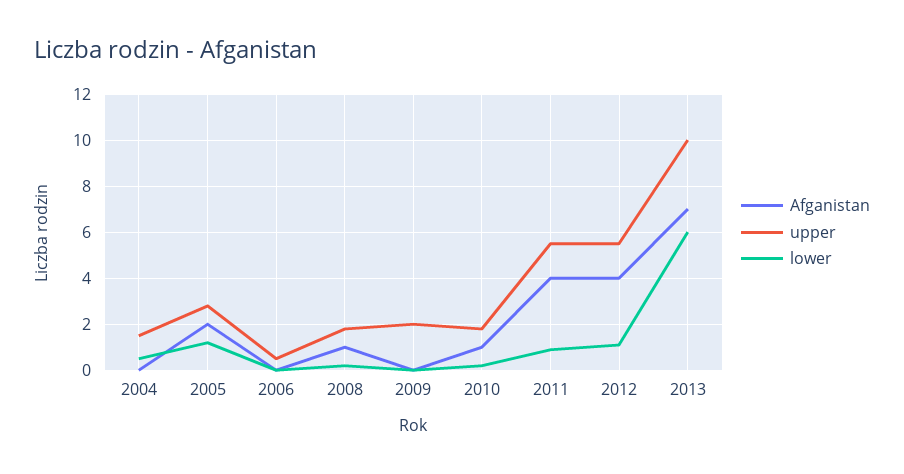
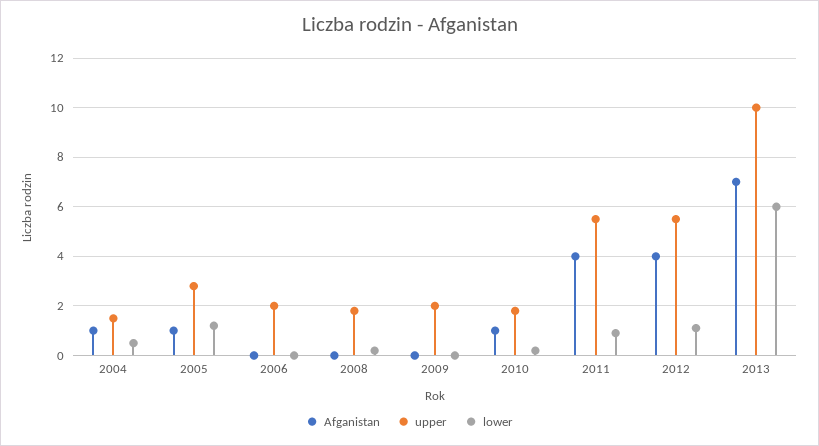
  {
    "Afganistan": {
-     "2004": 0,
+     "2004": 1,
-     "2005": 2,
+     "2005": 1,
      "2006": 0,
-     "2008": 1,
+     "2008": 0,
      "2009": 0,
      "2010": 1,
      "2011": 4,
      "2012": 4,
      "2013": 7
    },
    "upper": {
      "2004": 1.5,
      "2005": 3,
-     "2006": 0.5,
+     "2006": 2,
      "2008": 2,
      "2009": 2,
      "2010": 2,
      "2011": 5.5,
      "2012": 5.5,
      "2013": 10
    },
    "lower": {
      "2004": 0.5,
      "2005": 1,
      "2006": 0,
      "2008": 0,
      "2009": 0,
      "2010": 0,
      "2011": 1,
      "2012": 1,
      "2013": 6
    }
  }

